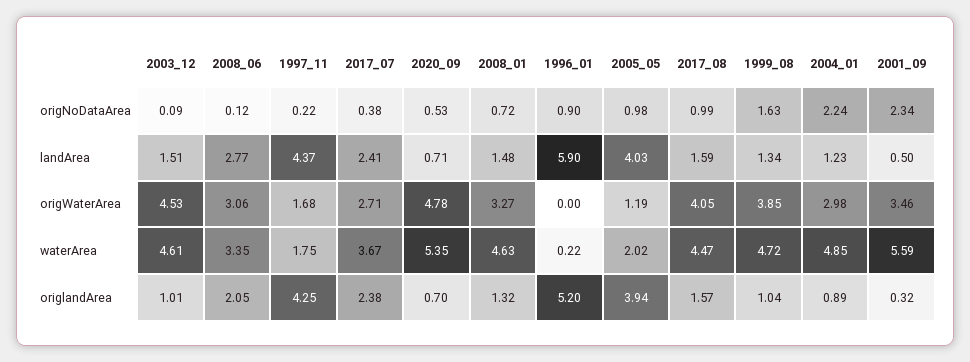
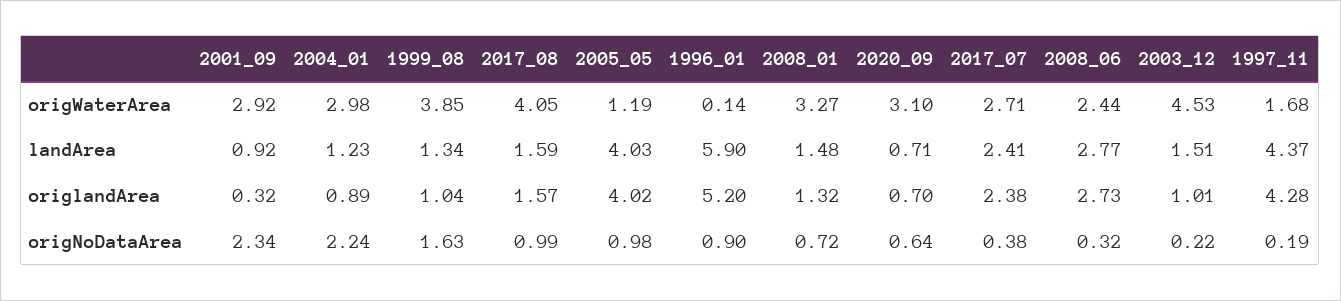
  {
    "2003_12": {
-     "origNoDataArea": 0.09,
+     "origNoDataArea": 0.22,
      "landArea": 1.51,
      "origWaterArea": 4.53,
-     "waterArea": 4.61,
      "origlandArea": 1.01
    },
    "2008_06": {
-     "origNoDataArea": 0.12,
+     "origNoDataArea": 0.32,
      "landArea": 2.77,
-     "origWaterArea": 3.06,
+     "origWaterArea": 2.44,
-     "waterArea": 3.35,
-     "origlandArea": 2.05
+     "origlandArea": 2.73
    },
    "1997_11": {
-     "origNoDataArea": 0.22,
+     "origNoDataArea": 0.19,
      "landArea": 4.37,
      "origWaterArea": 1.68,
-     "waterArea": 1.75,
-     "origlandArea": 4.25
+     "origlandArea": 4.28
    },
    "2017_07": {
      "origNoDataArea": 0.38,
      "landArea": 2.41,
      "origWaterArea": 2.71,
-     "waterArea": 3.67,
      "origlandArea": 2.38
    },
    "2020_09": {
-     "origNoDataArea": 0.53,
+     "origNoDataArea": 0.64,
      "landArea": 0.71,
-     "origWaterArea": 4.78,
+     "origWaterArea": 3.1,
-     "waterArea": 5.35,
      "origlandArea": 0.7
    },
    "2008_01": {
      "origNoDataArea": 0.72,
      "landArea": 1.48,
      "origWaterArea": 3.27,
-     "waterArea": 4.63,
      "origlandArea": 1.32
    },
    "1996_01": {
      "origNoDataArea": 0.9,
      "landArea": 5.9,
-     "origWaterArea": 0,
+     "origWaterArea": 0.14,
-     "waterArea": 0.22,
      "origlandArea": 5.2
    },
    "2005_05": {
      "origNoDataArea": 0.98,
      "landArea": 4.03,
      "origWaterArea": 1.19,
-     "waterArea": 2.02,
-     "origlandArea": 3.94
+     "origlandArea": 4.02
    },
    "2017_08": {
      "origNoDataArea": 0.99,
      "landArea": 1.59,
      "origWaterArea": 4.05,
-     "waterArea": 4.47,
      "origlandArea": 1.57
    },
    "1999_08": {
      "origNoDataArea": 1.63,
      "landArea": 1.34,
      "origWaterArea": 3.85,
-     "waterArea": 4.72,
      "origlandArea": 1.04
    },
    "2004_01": {
      "origNoDataArea": 2.24,
      "landArea": 1.23,
      "origWaterArea": 2.98,
-     "waterArea": 4.85,
      "origlandArea": 0.89
    },
    "2001_09": {
      "origNoDataArea": 2.34,
-     "landArea": 0.5,
+     "landArea": 0.92,
-     "origWaterArea": 3.46,
+     "origWaterArea": 2.92,
-     "waterArea": 5.59,
      "origlandArea": 0.32
    }
  }

